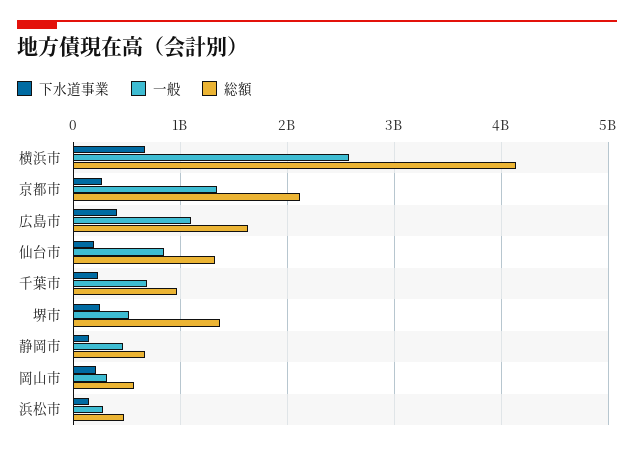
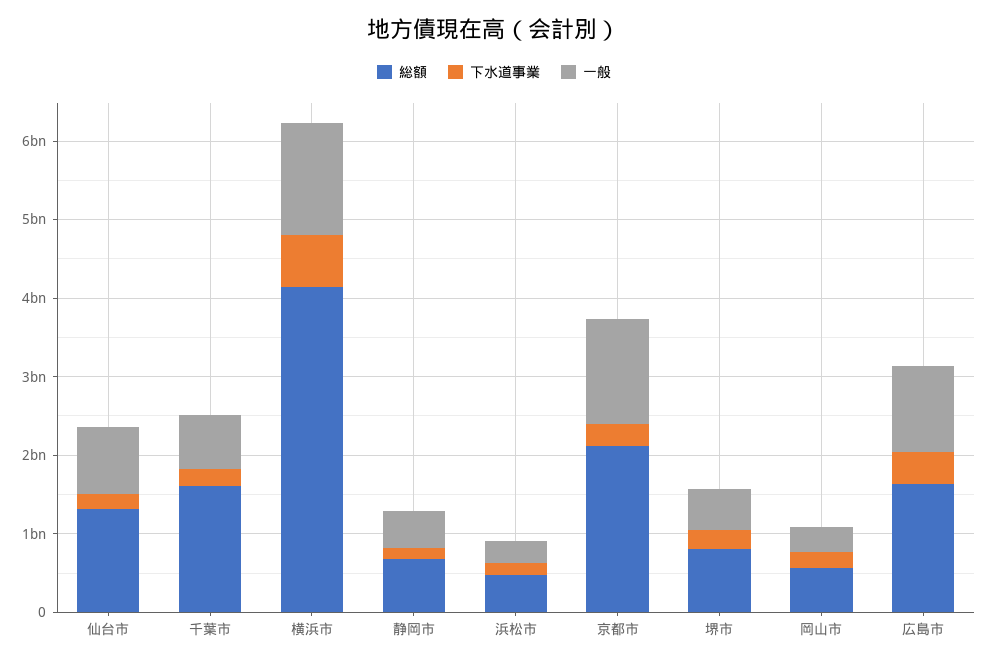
  {
    "下水道事業": {
      "横浜市": 700000000,
      "京都市": 300000000,
      "広島市": 400000000,
      "仙台市": 200000000,
      "千葉市": 200000000,
      "堺市": 200000000,
      "静岡市": 100000000,
      "岡山市": 200000000,
      "浜松市": 200000000
    },
    "一般": {
-     "横浜市": 2600000000,
+     "横浜市": 1400000000,
      "京都市": 1300000000,
      "広島市": 1100000000,
      "仙台市": 900000000,
      "千葉市": 700000000,
      "堺市": 500000000,
      "静岡市": 500000000,
      "岡山市": 300000000,
      "浜松市": 300000000
    },
    "総額": {
      "横浜市": 4100000000,
      "京都市": 2100000000,
      "広島市": 1600000000,
      "仙台市": 1300000000,
-     "千葉市": 1000000000,
+     "千葉市": 1600000000,
-     "堺市": 1400000000,
+     "堺市": 800000000,
      "静岡市": 700000000,
      "岡山市": 600000000,
      "浜松市": 500000000
    }
  }

